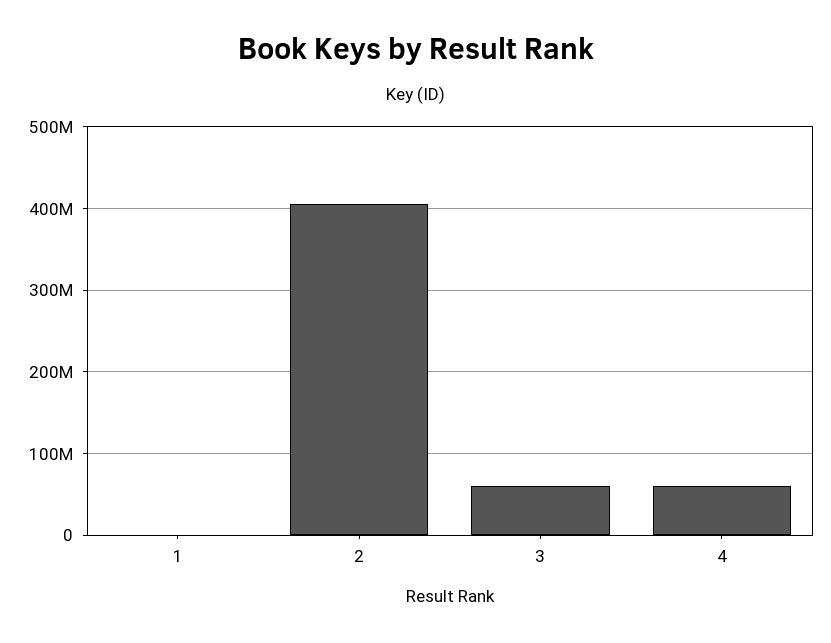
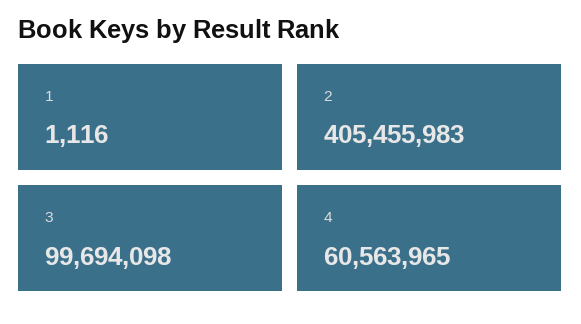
  {
    "1": 1116,
    "2": 405455983,
-   "3": 60000000,
+   "3": 99694098,
    "4": 60563965
  }

